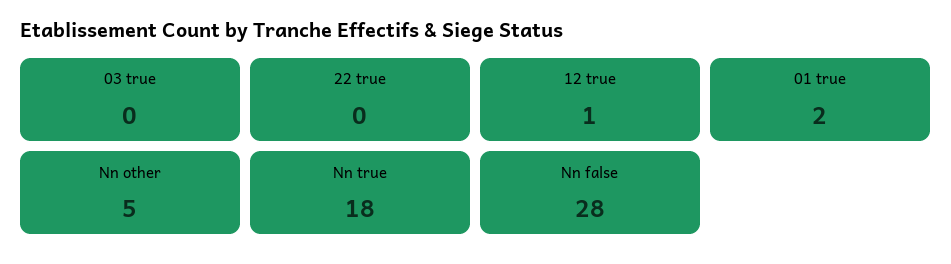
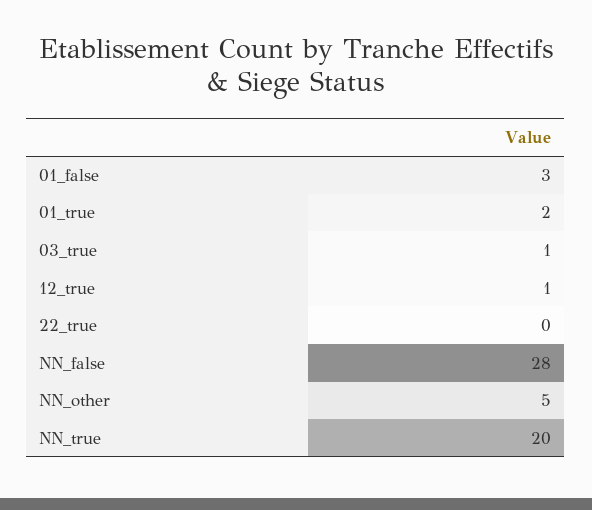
  {
-   "03 true": 0,
+   "03 true": 1,
    "22 true": 0,
    "12 true": 1,
    "01 true": 2,
    "Nn other": 5,
-   "Nn true": 18,
+   "Nn true": 20,
-   "Nn false": 28
+   "Nn false": 28,
+   "01_false": 3
  }

